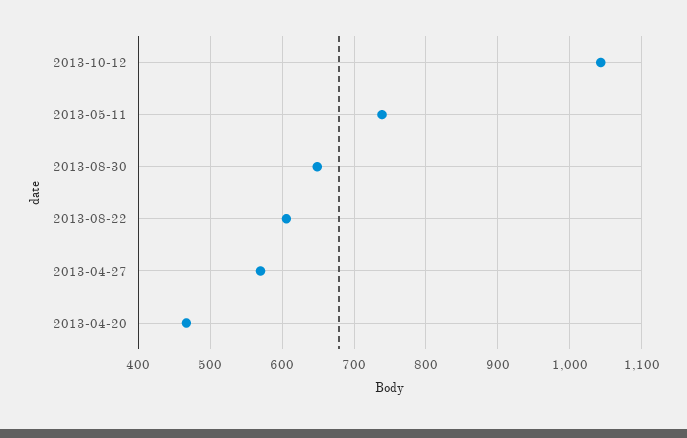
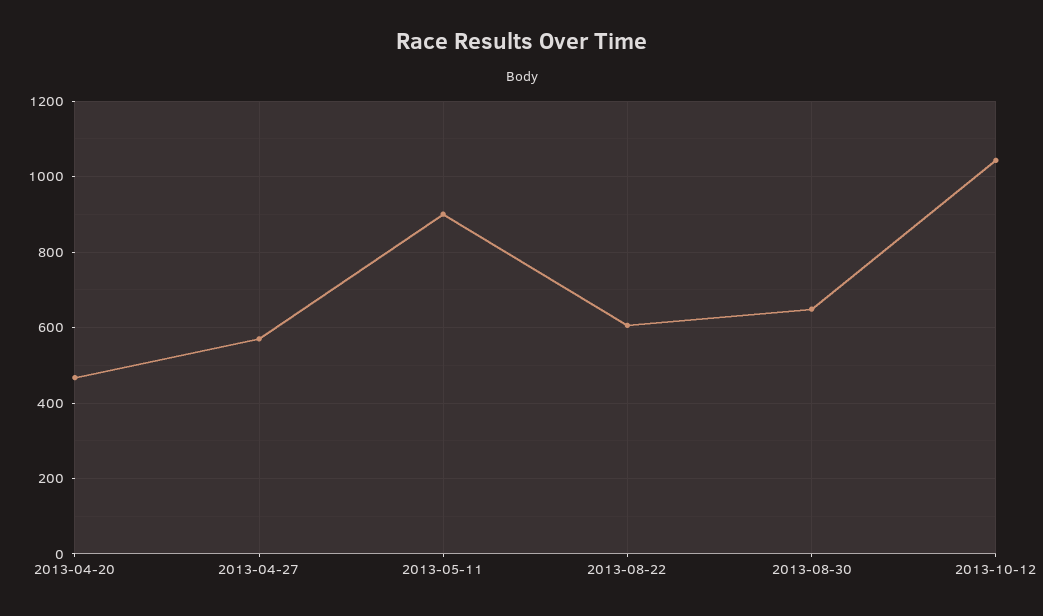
  {
    "2013-10-12": 1040,
-   "2013-05-11": 740,
+   "2013-05-11": 900,
    "2013-08-30": 650,
    "2013-08-22": 610,
    "2013-04-27": 570,
    "2013-04-20": 470
  }

